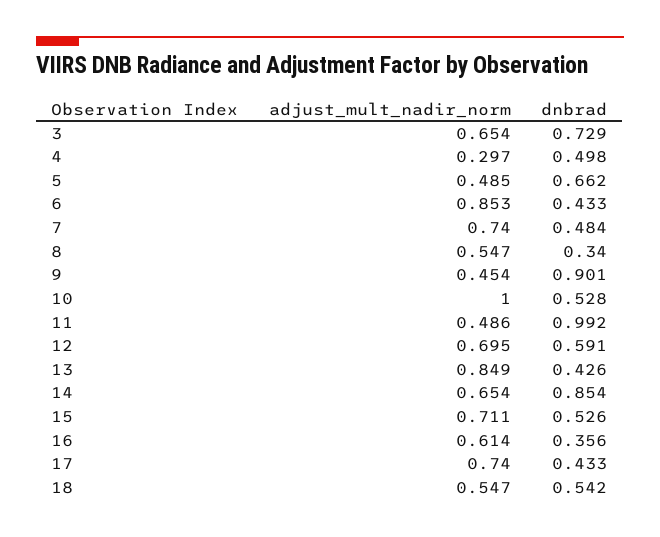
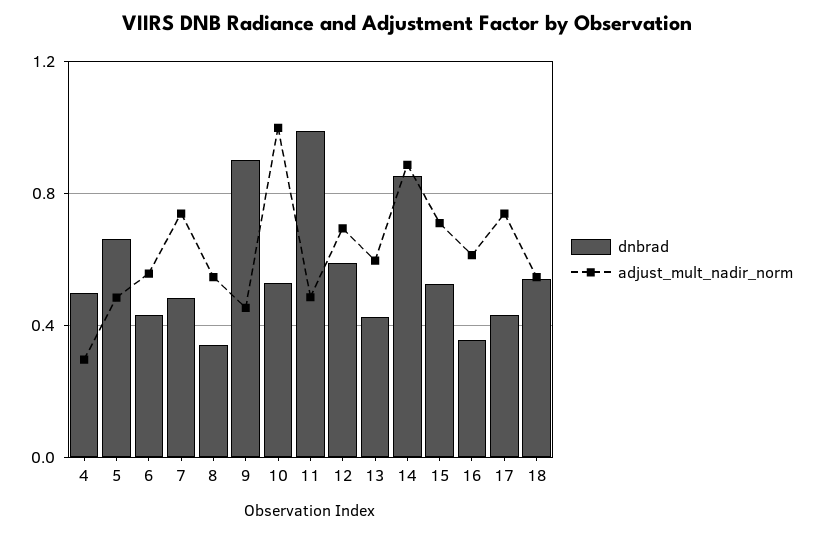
  {
    "adjust_mult_nadir_norm": {
-     "3": 0.654,
      "4": 0.297,
      "5": 0.485,
-     "6": 0.853,
+     "6": 0.55,
      "7": 0.74,
      "8": 0.547,
      "9": 0.454,
      "10": 1,
      "11": 0.486,
      "12": 0.695,
-     "13": 0.849,
+     "13": 0.6,
-     "14": 0.654,
+     "14": 0.9,
      "15": 0.711,
      "16": 0.614,
      "17": 0.74,
      "18": 0.547
    },
    "dnbrad": {
-     "3": 0.729,
      "4": 0.498,
      "5": 0.662,
      "6": 0.433,
      "7": 0.484,
      "8": 0.34,
      "9": 0.901,
      "10": 0.528,
      "11": 0.992,
      "12": 0.591,
      "13": 0.426,
      "14": 0.854,
      "15": 0.526,
      "16": 0.356,
      "17": 0.433,
      "18": 0.542
    }
  }

